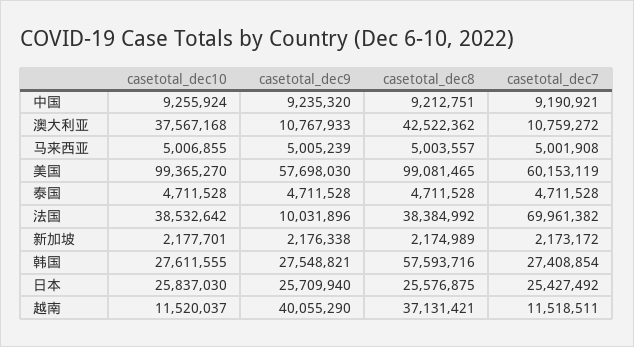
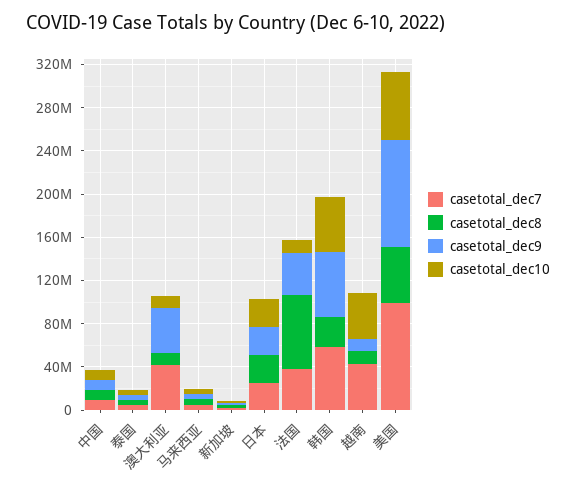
  {
    "casetotal_dec10": {
      "中国": 9255924,
-     "澳大利亚": 37567168,
+     "澳大利亚": 10000000,
      "马来西亚": 5006855,
-     "美国": 99365270,
+     "美国": 60000000,
      "泰国": 4711528,
-     "法国": 38532642,
+     "法国": 10000000,
      "新加坡": 2177701,
-     "韩国": 27611555,
+     "韩国": 50000000,
      "日本": 25837030,
-     "越南": 11520037
+     "越南": 40000000
    },
    "casetotal_dec9": {
      "中国": 9235320,
-     "澳大利亚": 10767933,
+     "澳大利亚": 40000000,
      "马来西亚": 5005239,
-     "美国": 57698030,
+     "美国": 100000000,
      "泰国": 4711528,
-     "法国": 10031896,
+     "法国": 40000000,
      "新加坡": 2176338,
-     "韩国": 27548821,
+     "韩国": 60000000,
      "日本": 25709940,
-     "越南": 40055290
+     "越南": 10000000
    },
    "casetotal_dec8": {
      "中国": 9212751,
-     "澳大利亚": 42522362,
+     "澳大利亚": 10000000,
      "马来西亚": 5003557,
-     "美国": 99081465,
+     "美国": 50000000,
      "泰国": 4711528,
-     "法国": 38384992,
+     "法国": 70000000,
      "新加坡": 2174989,
-     "韩国": 57593716,
+     "韩国": 30000000,
      "日本": 25576875,
-     "越南": 37131421
+     "越南": 10000000
    },
    "casetotal_dec7": {
      "中国": 9190921,
-     "澳大利亚": 10759272,
+     "澳大利亚": 40000000,
      "马来西亚": 5001908,
-     "美国": 60153119,
+     "美国": 100000000,
      "泰国": 4711528,
-     "法国": 69961382,
+     "法国": 40000000,
      "新加坡": 2173172,
-     "韩国": 27408854,
+     "韩国": 60000000,
      "日本": 25427492,
-     "越南": 11518511
+     "越南": 40000000
    }
  }

